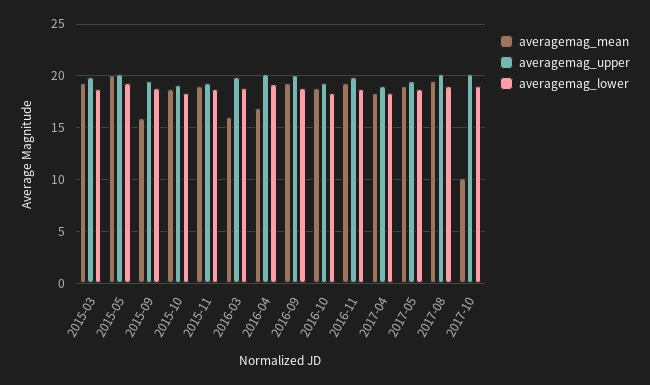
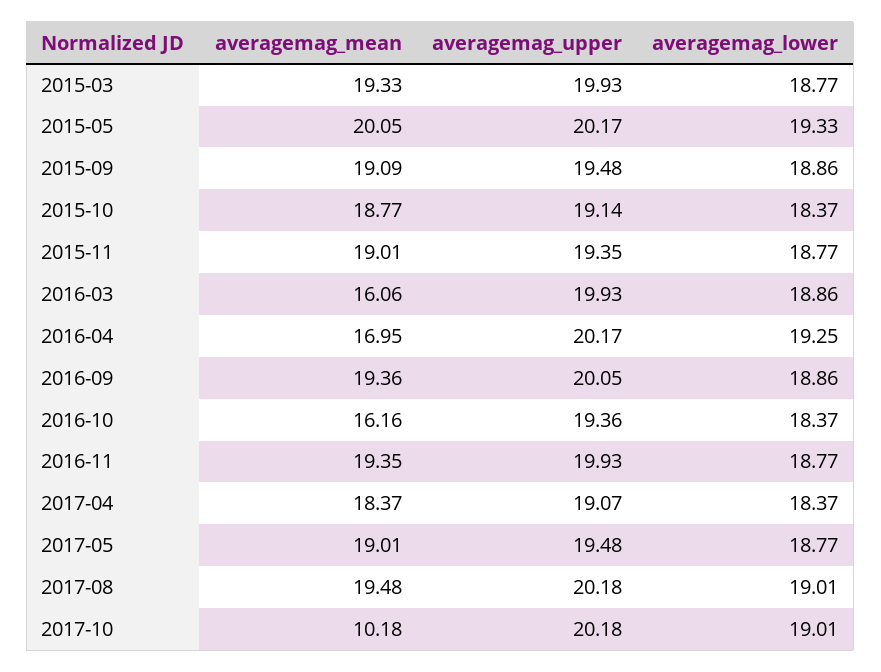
  {
    "averagemag_mean": {
      "2015-03": 19.33,
      "2015-05": 20.05,
-     "2015-09": 16,
+     "2015-09": 19.09,
      "2015-10": 18.77,
      "2015-11": 19.01,
      "2016-03": 16.06,
      "2016-04": 16.95,
      "2016-09": 19.36,
-     "2016-10": 19,
+     "2016-10": 16.16,
      "2016-11": 19.35,
      "2017-04": 18.37,
      "2017-05": 19.01,
      "2017-08": 19.48,
      "2017-10": 10.18
    },
    "averagemag_upper": {
      "2015-03": 19.93,
      "2015-05": 20.17,
      "2015-09": 19.48,
      "2015-10": 19.14,
      "2015-11": 19.35,
      "2016-03": 19.93,
      "2016-04": 20.17,
      "2016-09": 20.05,
      "2016-10": 19.36,
      "2016-11": 19.93,
      "2017-04": 19.07,
      "2017-05": 19.48,
      "2017-08": 20.18,
      "2017-10": 20.18
    },
    "averagemag_lower": {
      "2015-03": 18.77,
      "2015-05": 19.33,
      "2015-09": 18.86,
      "2015-10": 18.37,
      "2015-11": 18.77,
      "2016-03": 18.86,
      "2016-04": 19.25,
      "2016-09": 18.86,
      "2016-10": 18.37,
      "2016-11": 18.77,
      "2017-04": 18.37,
      "2017-05": 18.77,
      "2017-08": 19.01,
      "2017-10": 19.01
    }
  }

